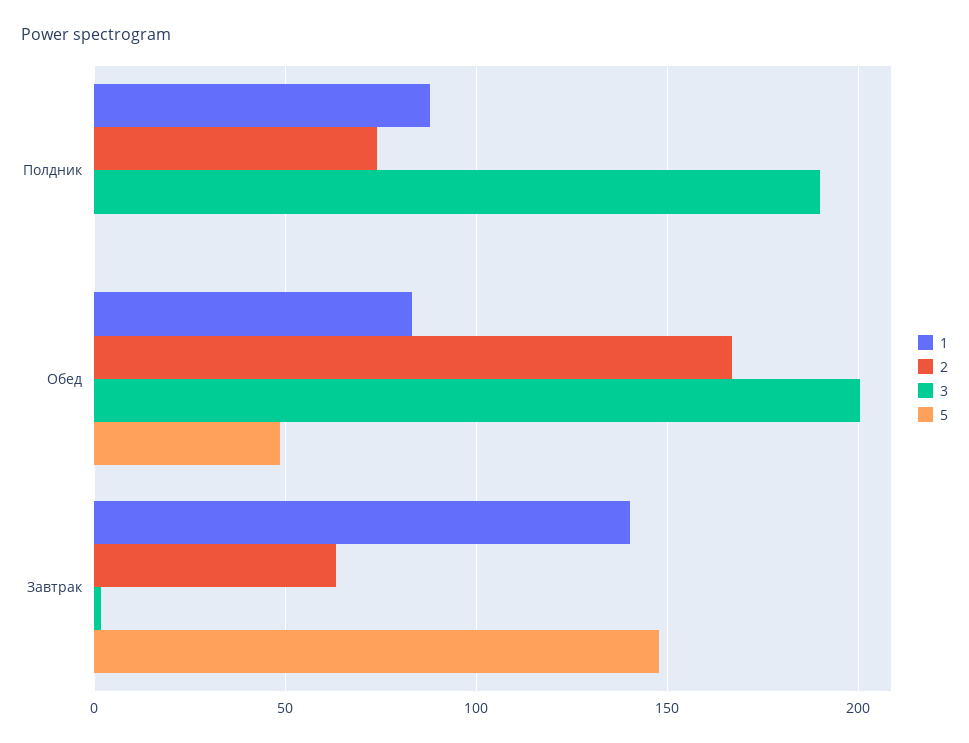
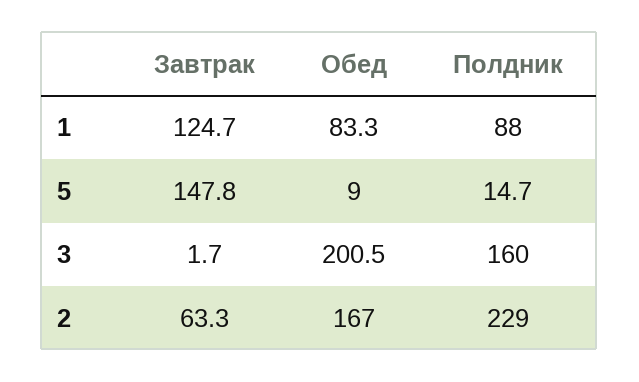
  {
    "1": {
      "Полдник": 88,
      "Обед": 83.3,
-     "Завтрак": 140
+     "Завтрак": 124.7
    },
    "2": {
-     "Полдник": 75,
+     "Полдник": 229,
      "Обед": 167,
      "Завтрак": 63.3
    },
    "3": {
-     "Полдник": 190,
+     "Полдник": 160,
      "Обед": 200.5,
      "Завтрак": 1.7
    },
    "5": {
-     "Полдник": 0,
+     "Полдник": 14.7,
-     "Обед": 50,
+     "Обед": 9,
      "Завтрак": 147.8
    }
  }

